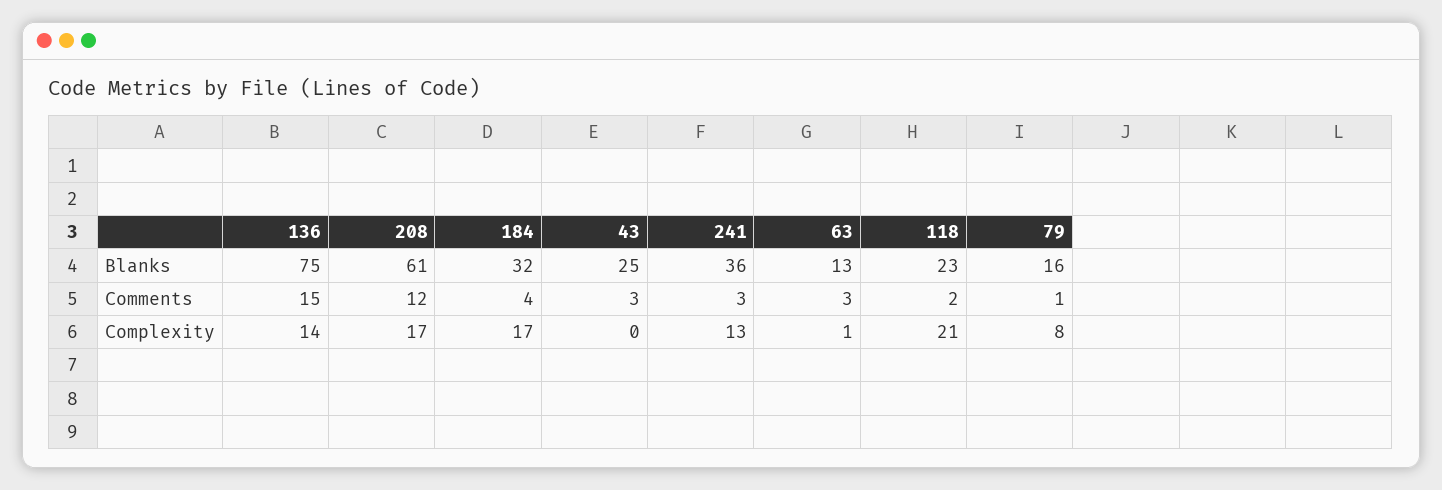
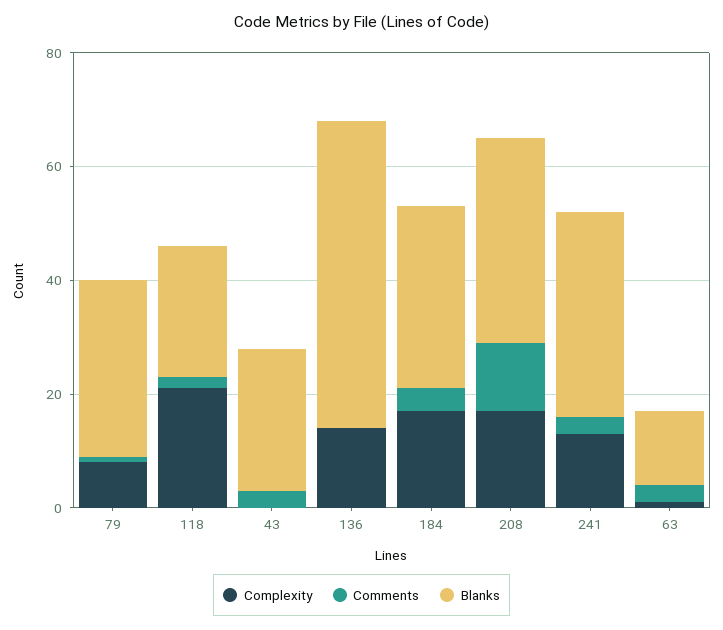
  {
    "Blanks": {
-     "136": 75,
+     "136": 55,
-     "208": 61,
+     "208": 35,
      "184": 32,
      "43": 25,
      "241": 36,
      "63": 13,
      "118": 23,
-     "79": 16
+     "79": 30
    },
    "Comments": {
-     "136": 15,
+     "136": 0,
      "208": 12,
      "184": 4,
      "43": 3,
      "241": 3,
      "63": 3,
      "118": 2,
      "79": 1
    },
    "Complexity": {
      "136": 14,
      "208": 17,
      "184": 17,
      "43": 0,
      "241": 13,
      "63": 1,
      "118": 21,
      "79": 8
    }
  }

